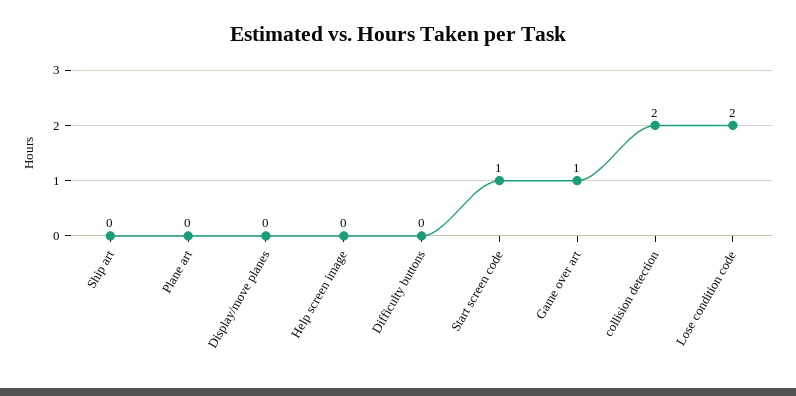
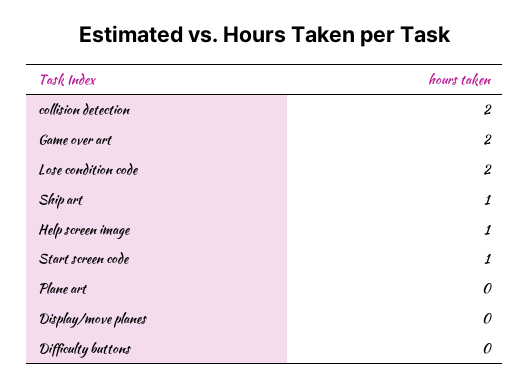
  {
-   "Ship art": 0,
+   "Ship art": 1,
    "Plane art": 0,
    "Display/move planes": 0,
-   "Help screen image": 0,
+   "Help screen image": 1,
    "Difficulty buttons": 0,
    "Start screen code": 1,
-   "Game over art": 1,
+   "Game over art": 2,
    "collision detection": 2,
    "Lose condition code": 2
  }

